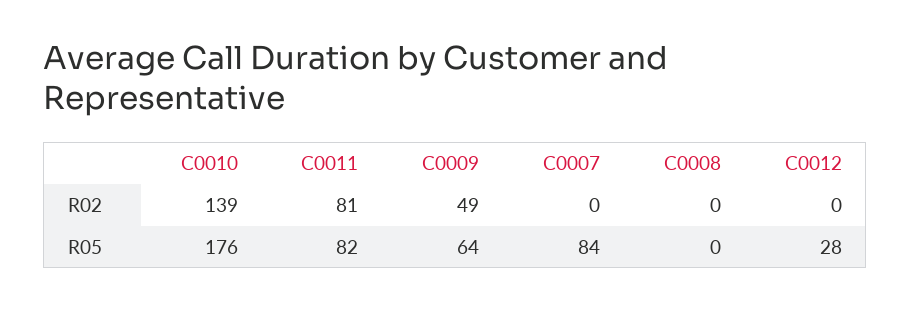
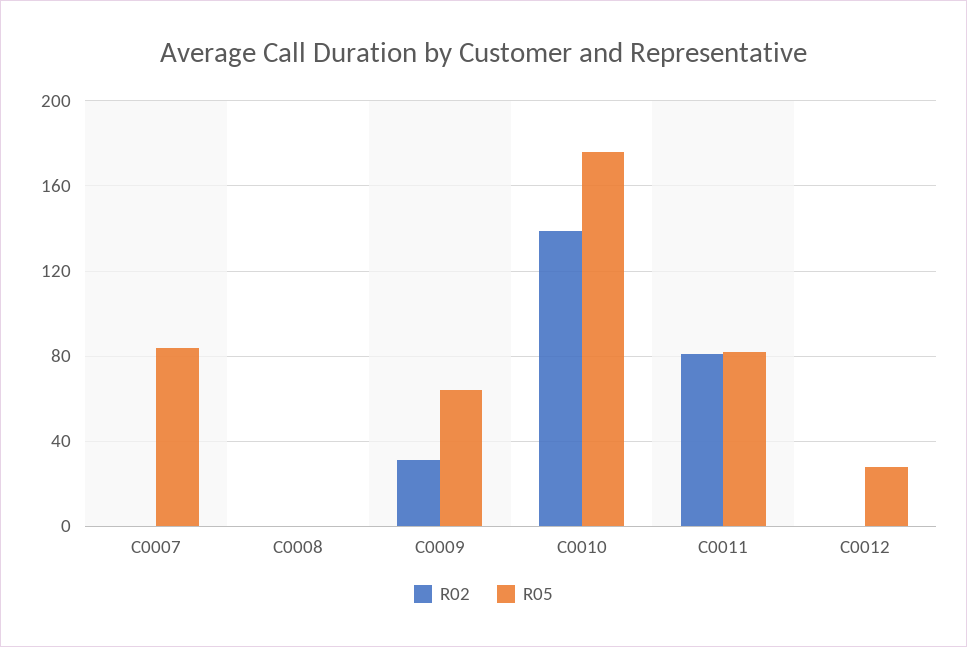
  {
    "R02": {
      "C0010": 139,
      "C0011": 81,
-     "C0009": 49,
+     "C0009": 30,
      "C0007": 0,
      "C0008": 0,
      "C0012": 0
    },
    "R05": {
      "C0010": 176,
      "C0011": 82,
      "C0009": 64,
      "C0007": 84,
      "C0008": 0,
      "C0012": 28
    }
  }

